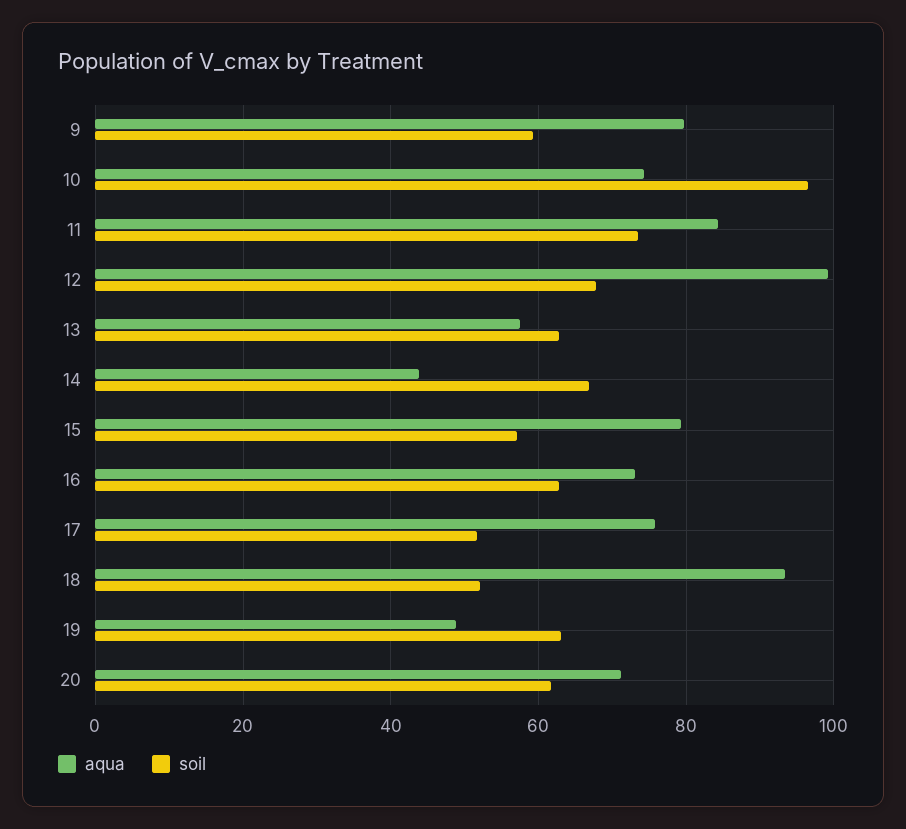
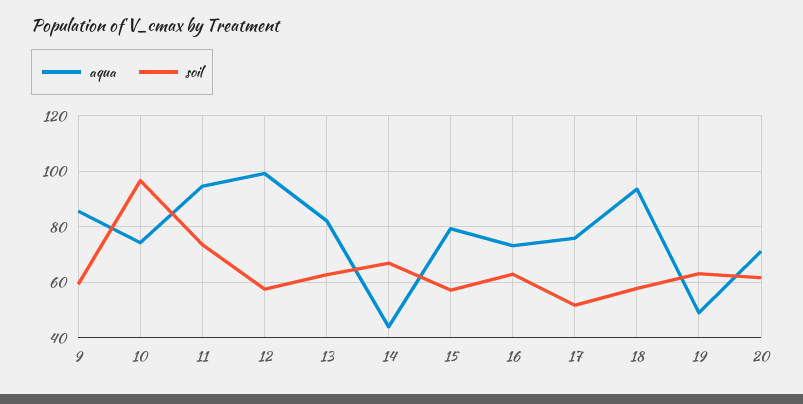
  {
    "aqua": {
-     "9": 80,
+     "9": 85,
      "10": 74,
-     "11": 84,
+     "11": 95,
      "12": 100,
-     "13": 58,
+     "13": 82.5,
      "14": 44,
      "15": 80,
      "16": 74,
      "17": 76,
      "18": 94,
      "19": 48,
      "20": 72
    },
    "soil": {
      "9": 60,
      "10": 96,
      "11": 74,
-     "12": 68,
+     "12": 57.5,
      "13": 62,
      "14": 66,
      "15": 58,
      "16": 62,
      "17": 52,
-     "18": 52,
+     "18": 57.5,
      "19": 64,
      "20": 62
    }
  }

